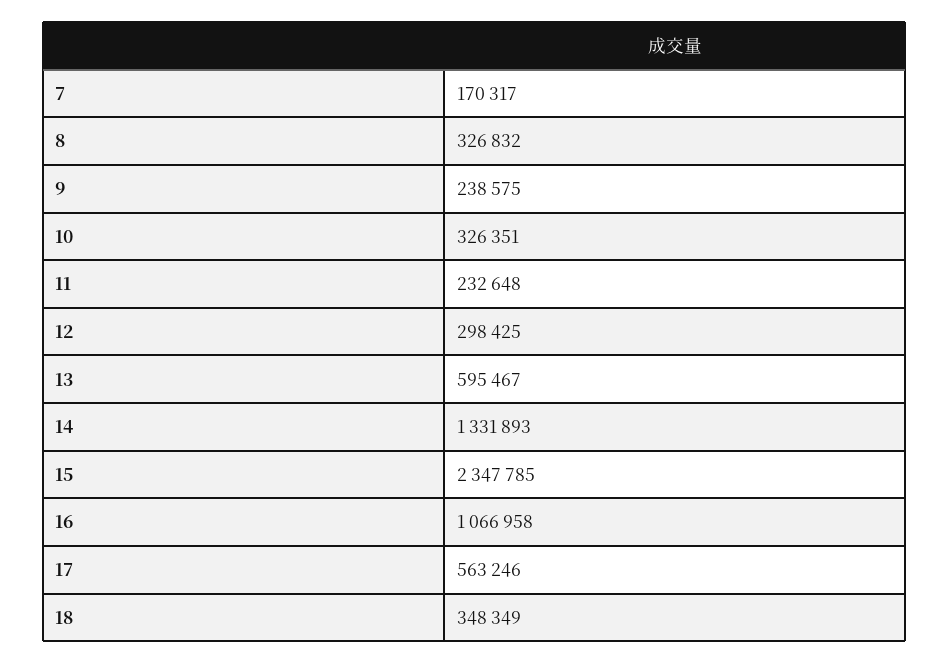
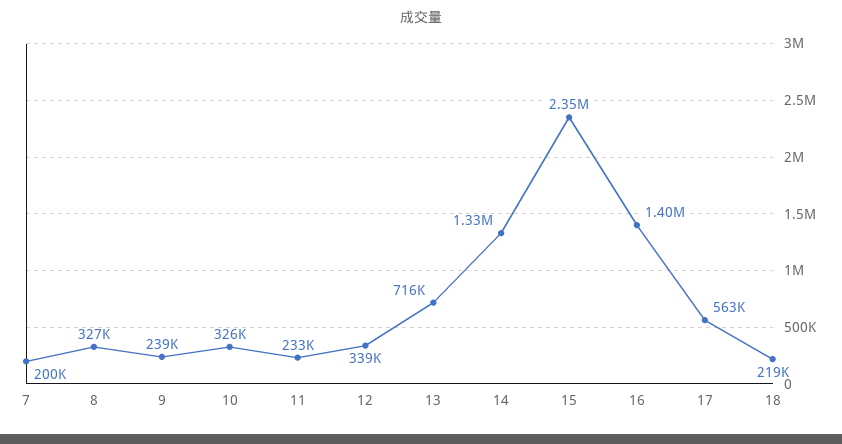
  {
-   "7": 170317,
+   "7": 200000,
    "8": 326832,
    "9": 238575,
    "10": 326351,
    "11": 232648,
-   "12": 298425,
+   "12": 339000,
-   "13": 595467,
+   "13": 716000,
    "14": 1331893,
    "15": 2347785,
-   "16": 1066958,
+   "16": 1400000,
    "17": 563246,
-   "18": 348349
+   "18": 219000
  }

